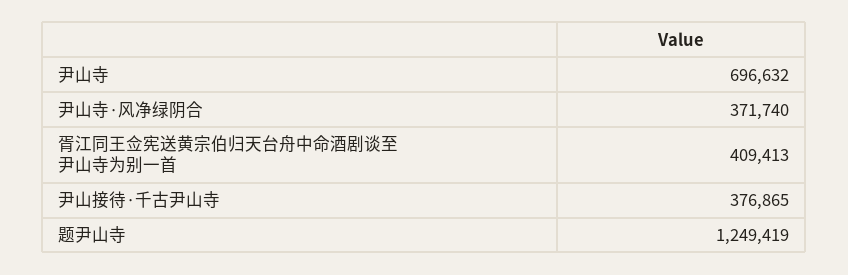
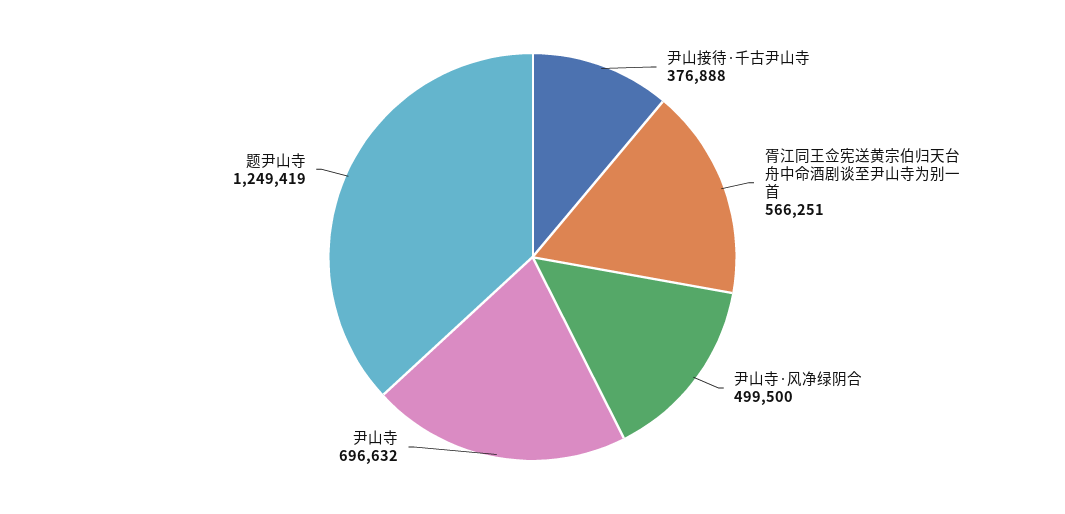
  {
    "尹山寺": 696632,
-   "尹山寺·风净绿阴合": 371740,
+   "尹山寺·风净绿阴合": 499500,
-   "胥江同王佥宪送黄宗伯归天台舟中命酒剧谈至尹山寺为别一首": 409413,
+   "胥江同王佥宪送黄宗伯归天台舟中命酒剧谈至尹山寺为别一首": 566251,
-   "尹山接待·千古尹山寺": 376865,
+   "尹山接待·千古尹山寺": 376888,
    "题尹山寺": 1249419
  }

